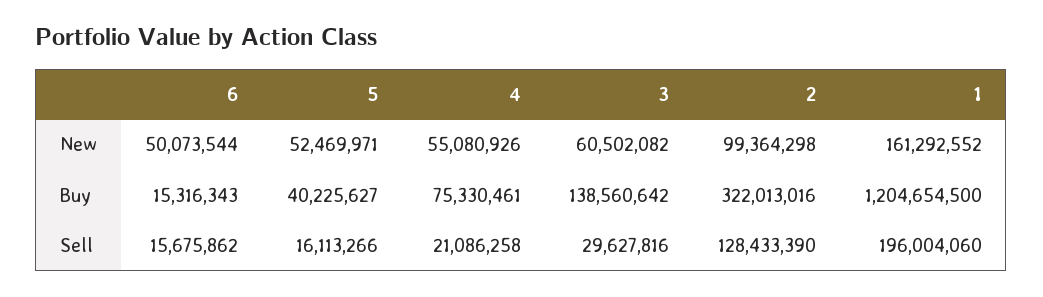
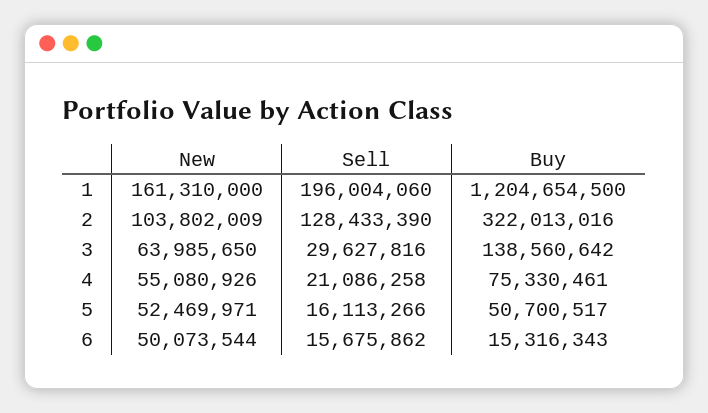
  {
    "6": {
      "New": 50073544,
      "Buy": 15316343,
      "Sell": 15675862
    },
    "5": {
      "New": 52469971,
-     "Buy": 40225627,
+     "Buy": 50700517,
      "Sell": 16113266
    },
    "4": {
      "New": 55080926,
      "Buy": 75330461,
      "Sell": 21086258
    },
    "3": {
-     "New": 60502082,
+     "New": 63985650,
      "Buy": 138560642,
      "Sell": 29627816
    },
    "2": {
-     "New": 99364298,
+     "New": 103802009,
      "Buy": 322013016,
      "Sell": 128433390
    },
    "1": {
-     "New": 161292552,
+     "New": 161310000,
      "Buy": 1204654500,
      "Sell": 196004060
    }
  }

